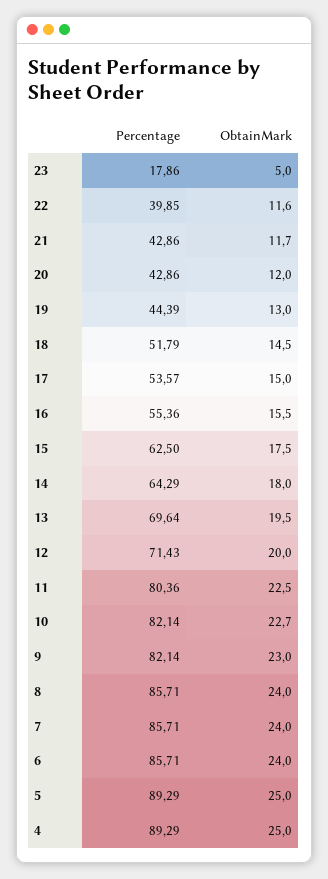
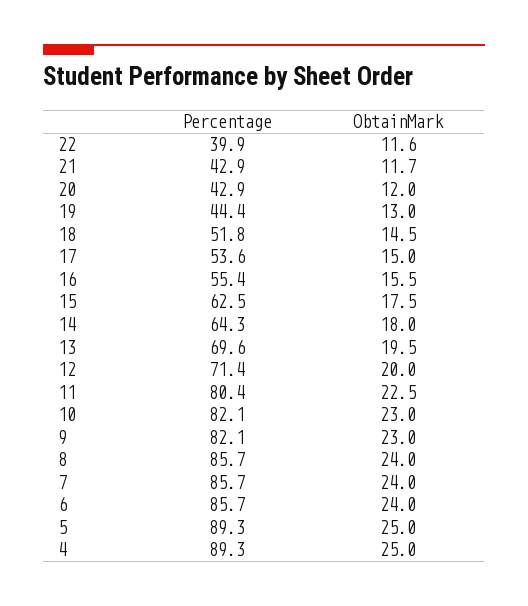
  {
    "Percentage": {
-     "23": 17.86,
      "22": 39.85,
      "21": 42.86,
      "20": 42.86,
      "19": 44.39,
      "18": 51.79,
      "17": 53.57,
      "16": 55.36,
      "15": 62.5,
      "14": 64.29,
      "13": 69.64,
      "12": 71.43,
      "11": 80.36,
      "10": 82.14,
      "9": 82.14,
      "8": 85.71,
      "7": 85.71,
      "6": 85.71,
      "5": 89.29,
      "4": 89.29
    },
    "ObtainMark": {
-     "23": 5,
      "22": 11.6,
      "21": 11.7,
      "20": 12,
      "19": 13,
      "18": 14.5,
      "17": 15,
      "16": 15.5,
      "15": 17.5,
      "14": 18,
      "13": 19.5,
      "12": 20,
      "11": 22.5,
-     "10": 22.7,
+     "10": 23,
      "9": 23,
      "8": 24,
      "7": 24,
      "6": 24,
      "5": 25,
      "4": 25
    }
  }

